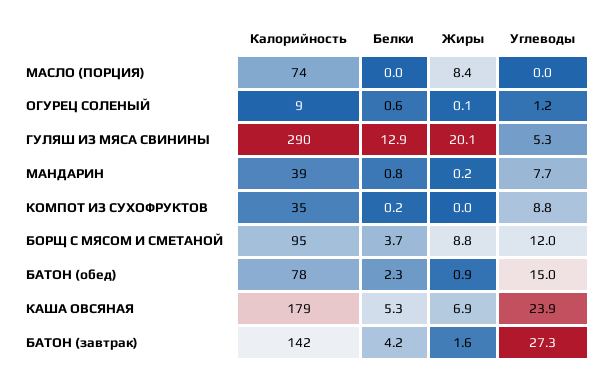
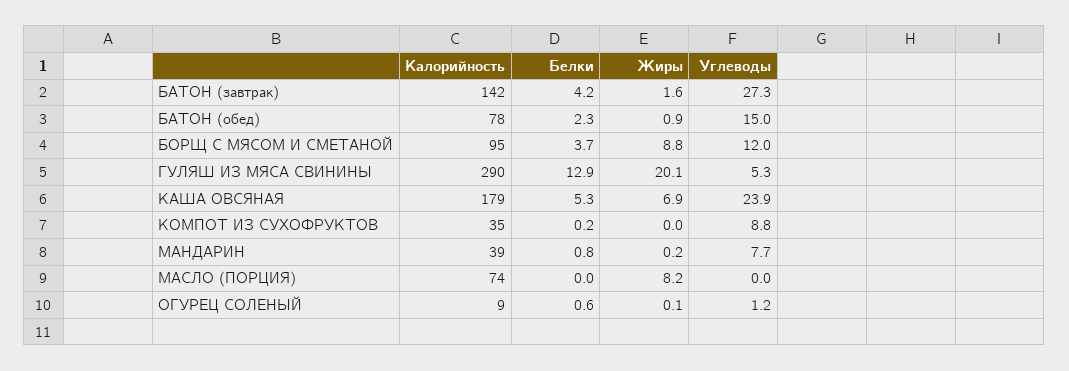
  {
    "Калорийность": {
      "МАСЛО (ПОРЦИЯ)": 74,
      "ОГУРЕЦ СОЛЕНЫЙ": 9,
      "ГУЛЯШ ИЗ МЯСА СВИНИНЫ": 290,
      "МАНДАРИН": 39,
      "КОМПОТ ИЗ СУХОФРУКТОВ": 35,
      "БОРЩ С МЯСОМ И СМЕТАНОЙ": 95,
      "БАТОН (обед)": 78,
      "КАША ОВСЯНАЯ": 179,
      "БАТОН (завтрак)": 142
    },
    "Белки": {
      "МАСЛО (ПОРЦИЯ)": 0,
      "ОГУРЕЦ СОЛЕНЫЙ": 0.6,
      "ГУЛЯШ ИЗ МЯСА СВИНИНЫ": 12.9,
      "МАНДАРИН": 0.8,
      "КОМПОТ ИЗ СУХОФРУКТОВ": 0.2,
      "БОРЩ С МЯСОМ И СМЕТАНОЙ": 3.7,
      "БАТОН (обед)": 2.3,
      "КАША ОВСЯНАЯ": 5.3,
      "БАТОН (завтрак)": 4.2
    },
    "Жиры": {
-     "МАСЛО (ПОРЦИЯ)": 8.4,
+     "МАСЛО (ПОРЦИЯ)": 8.2,
      "ОГУРЕЦ СОЛЕНЫЙ": 0.1,
      "ГУЛЯШ ИЗ МЯСА СВИНИНЫ": 20.1,
      "МАНДАРИН": 0.2,
      "КОМПОТ ИЗ СУХОФРУКТОВ": 0,
      "БОРЩ С МЯСОМ И СМЕТАНОЙ": 8.8,
      "БАТОН (обед)": 0.9,
      "КАША ОВСЯНАЯ": 6.9,
      "БАТОН (завтрак)": 1.6
    },
    "Углеводы": {
      "МАСЛО (ПОРЦИЯ)": 0,
      "ОГУРЕЦ СОЛЕНЫЙ": 1.2,
      "ГУЛЯШ ИЗ МЯСА СВИНИНЫ": 5.3,
      "МАНДАРИН": 7.7,
      "КОМПОТ ИЗ СУХОФРУКТОВ": 8.8,
      "БОРЩ С МЯСОМ И СМЕТАНОЙ": 12,
      "БАТОН (обед)": 15,
      "КАША ОВСЯНАЯ": 23.9,
      "БАТОН (завтрак)": 27.3
    }
  }

